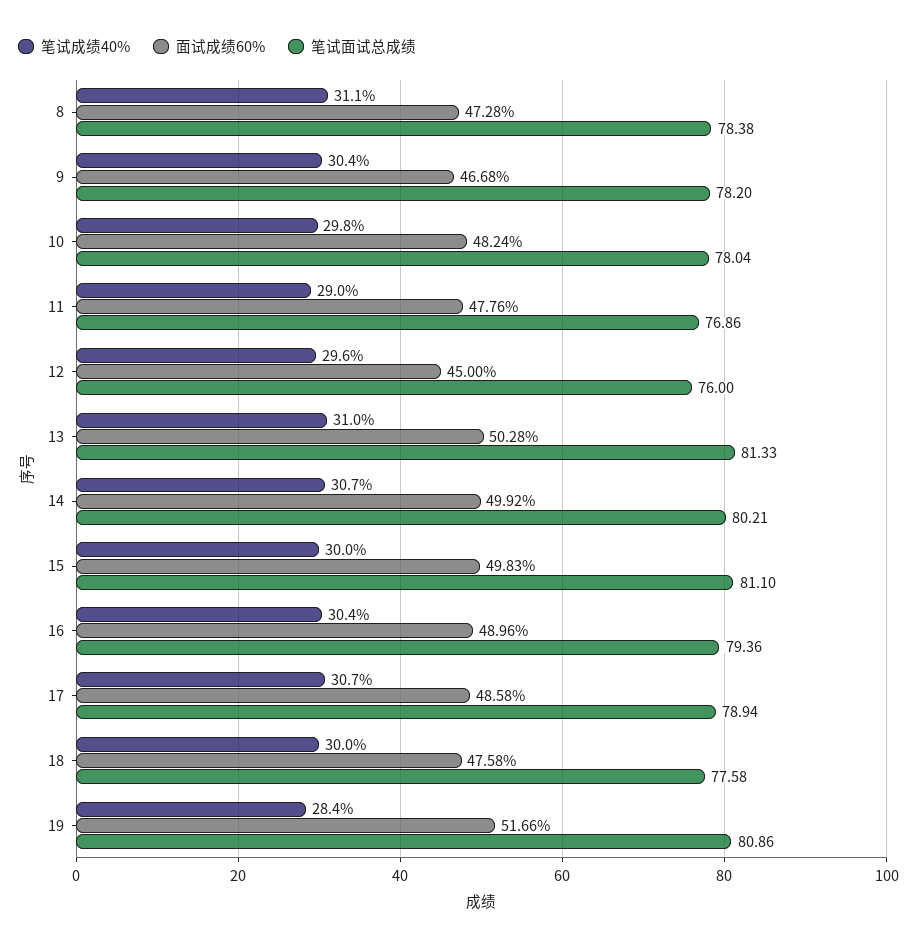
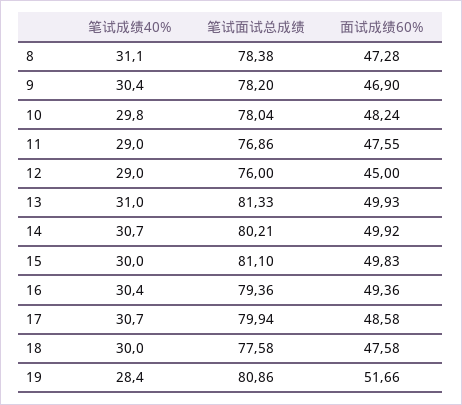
  {
    "笔试成绩40%": {
      "8": 31.1,
      "9": 30.4,
      "10": 29.8,
      "11": 29,
-     "12": 29.6,
+     "12": 29,
      "13": 31,
      "14": 30.7,
      "15": 30,
      "16": 30.4,
      "17": 30.7,
      "18": 30,
      "19": 28.4
    },
    "面试成绩60%": {
      "8": 47.28,
-     "9": 46.68,
+     "9": 46.9,
      "10": 48.24,
-     "11": 47.76,
+     "11": 47.55,
      "12": 45,
-     "13": 50.28,
+     "13": 49.93,
      "14": 49.92,
      "15": 49.83,
-     "16": 48.96,
+     "16": 49.36,
      "17": 48.58,
      "18": 47.58,
      "19": 51.66
    },
    "笔试面试总成绩": {
      "8": 78.38,
      "9": 78.2,
      "10": 78.04,
      "11": 76.86,
      "12": 76,
      "13": 81.33,
      "14": 80.21,
      "15": 81.1,
      "16": 79.36,
-     "17": 78.94,
+     "17": 79.94,
      "18": 77.58,
      "19": 80.86
    }
  }

